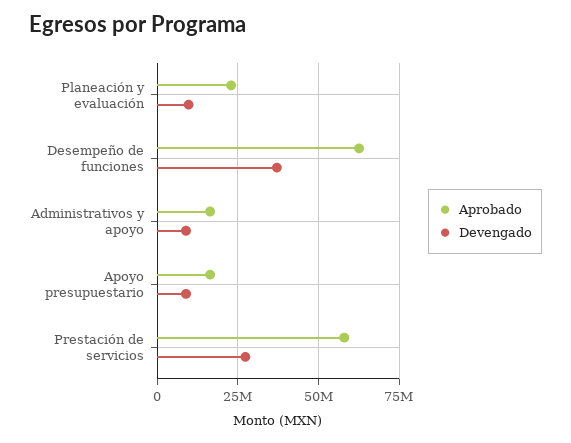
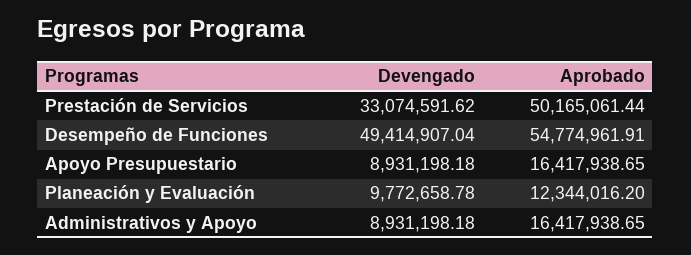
  {
    "Aprobado": {
-     "Planeación y evaluación": 22500000,
+     "Planeación y evaluación": 12344016.2,
-     "Desempeño de funciones": 62500000,
+     "Desempeño de funciones": 54774961.91,
      "Administrativos y apoyo": 16417938.65,
      "Apoyo presupuestario": 16417938.65,
-     "Prestación de servicios": 57500000
+     "Prestación de servicios": 50165061.44
    },
    "Devengado": {
      "Planeación y evaluación": 9772658.78,
-     "Desempeño de funciones": 37500000,
+     "Desempeño de funciones": 49414907.04,
      "Administrativos y apoyo": 8931198.18,
      "Apoyo presupuestario": 8931198.18,
-     "Prestación de servicios": 27500000
+     "Prestación de servicios": 33074591.62
    }
  }

